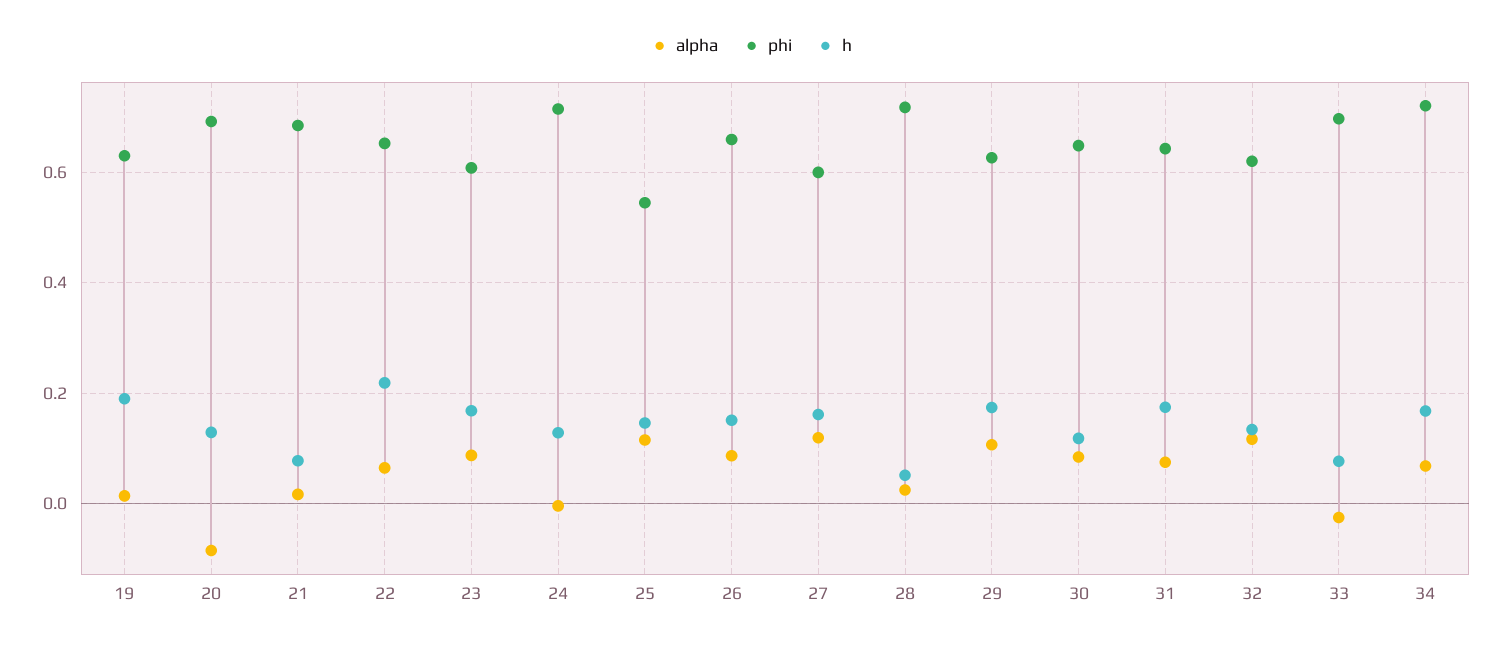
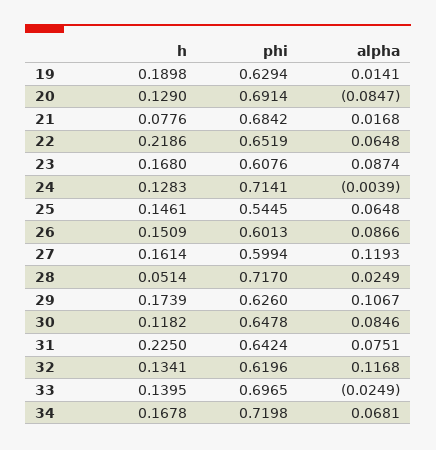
  {
    "alpha": {
      "19": 0.0141,
      "20": -0.0847,
      "21": 0.0168,
      "22": 0.0648,
      "23": 0.0874,
      "24": -0.0039,
-     "25": 0.12,
+     "25": 0.0648,
      "26": 0.0866,
      "27": 0.1193,
      "28": 0.0249,
      "29": 0.1067,
      "30": 0.0846,
      "31": 0.0751,
      "32": 0.1168,
      "33": -0.0249,
      "34": 0.0681
    },
    "phi": {
      "19": 0.6294,
      "20": 0.6914,
      "21": 0.6842,
      "22": 0.6519,
      "23": 0.6076,
      "24": 0.7141,
      "25": 0.5445,
-     "26": 0.66,
+     "26": 0.6013,
      "27": 0.5994,
      "28": 0.717,
      "29": 0.626,
      "30": 0.6478,
      "31": 0.6424,
      "32": 0.6196,
      "33": 0.6965,
      "34": 0.7198
    },
    "h": {
      "19": 0.1898,
      "20": 0.129,
      "21": 0.0776,
      "22": 0.2186,
      "23": 0.168,
      "24": 0.1283,
      "25": 0.1461,
      "26": 0.1509,
      "27": 0.1614,
      "28": 0.0514,
      "29": 0.1739,
      "30": 0.1182,
-     "31": 0.18,
+     "31": 0.225,
      "32": 0.1341,
-     "33": 0.08,
+     "33": 0.1395,
      "34": 0.1678
    }
  }

